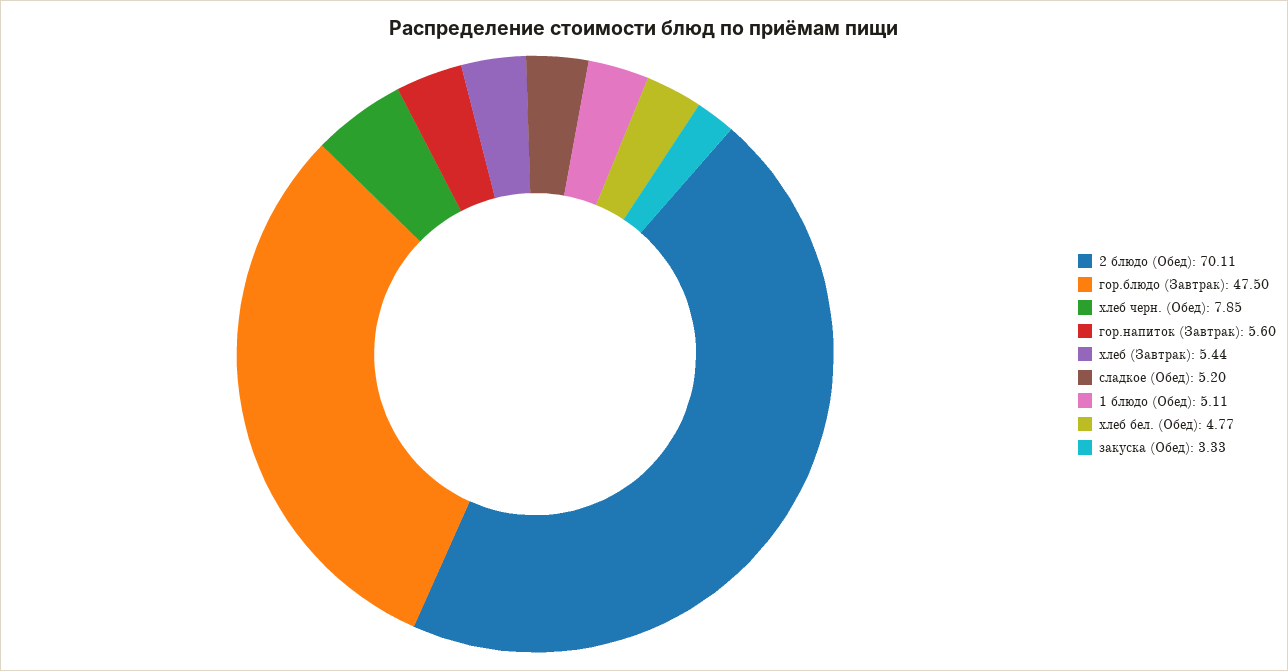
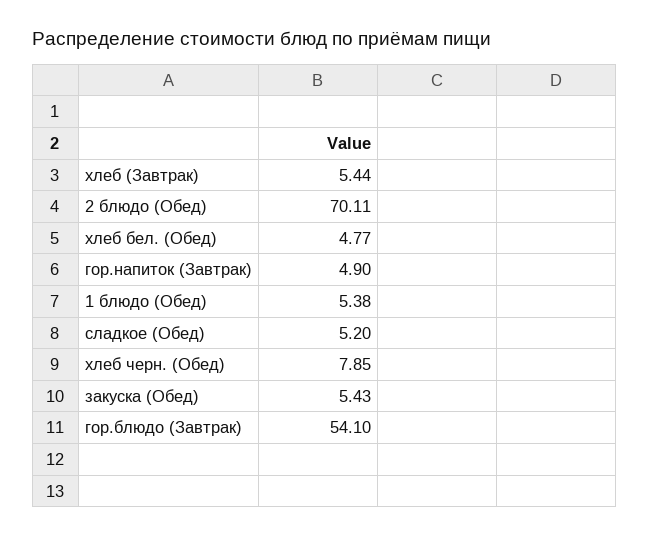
  {
    "2 блюдо (Обед)": 70.11,
-   "гор.блюдо (Завтрак)": 47.5,
+   "гор.блюдо (Завтрак)": 54.1,
    "хлеб черн. (Обед)": 7.85,
-   "гор.напиток (Завтрак)": 5.6,
+   "гор.напиток (Завтрак)": 4.9,
    "хлеб (Завтрак)": 5.44,
    "сладкое (Обед)": 5.2,
-   "1 блюдо (Обед)": 5.11,
+   "1 блюдо (Обед)": 5.38,
    "хлеб бел. (Обед)": 4.77,
-   "закуска (Обед)": 3.33
+   "закуска (Обед)": 5.43
  }

